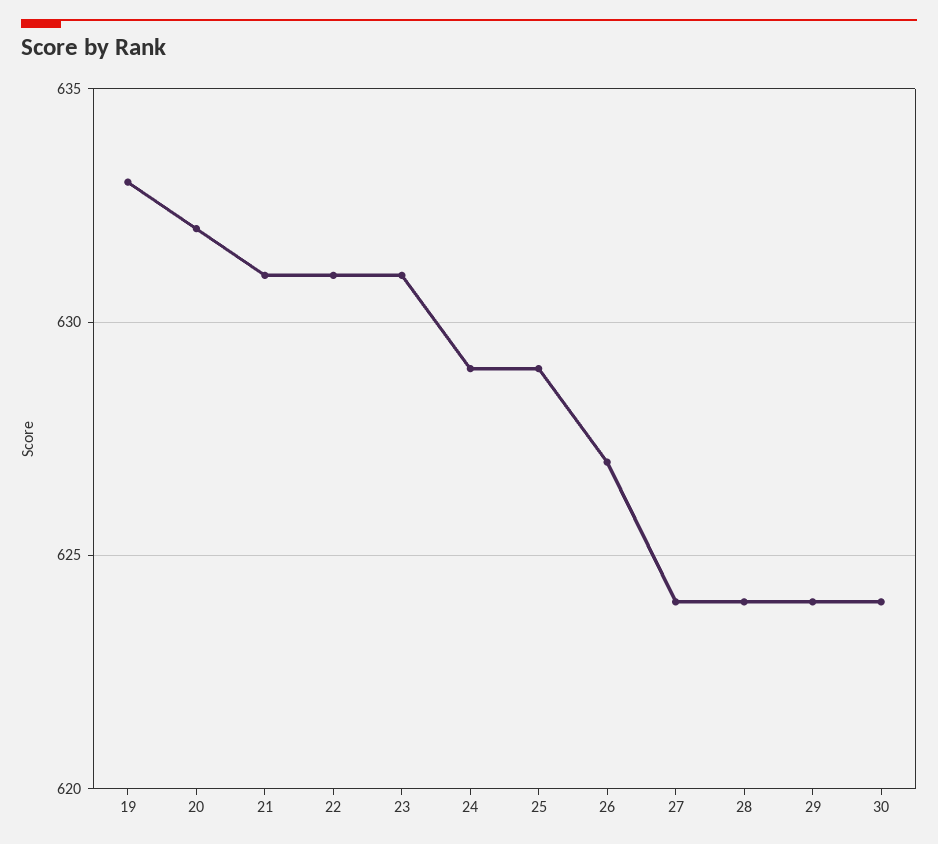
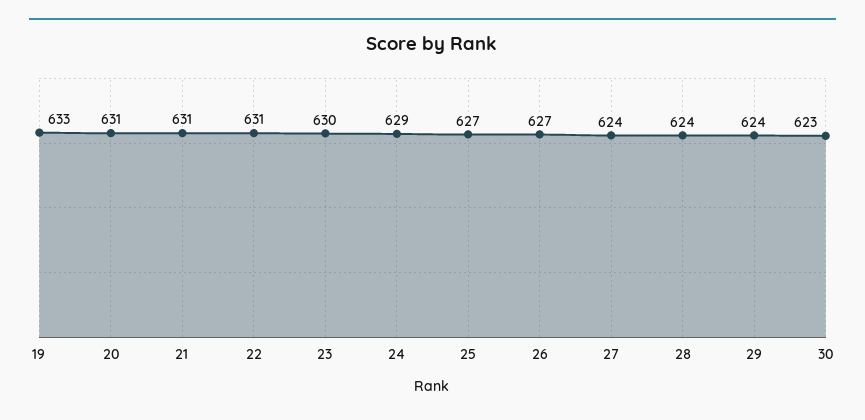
  {
    "19": 633,
-   "20": 632,
+   "20": 631,
    "21": 631,
    "22": 631,
-   "23": 631,
+   "23": 630,
    "24": 629,
-   "25": 629,
+   "25": 627,
    "26": 627,
    "27": 624,
    "28": 624,
    "29": 624,
-   "30": 624
+   "30": 623
  }

